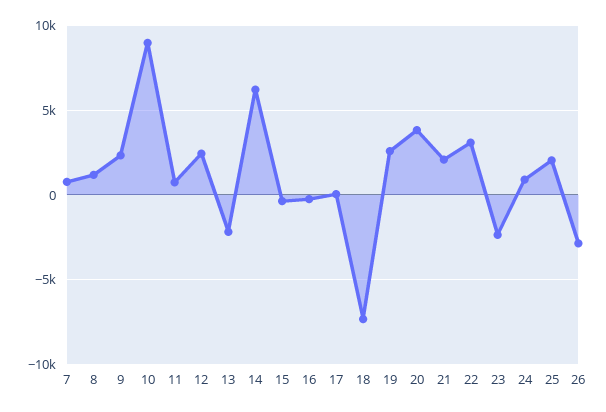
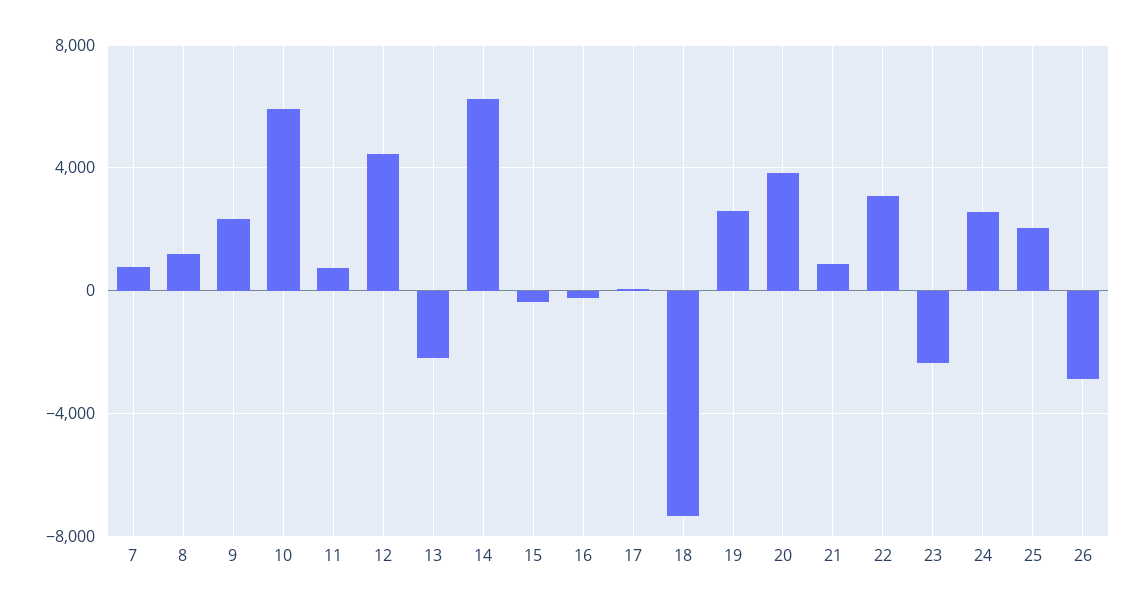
  {
    "7": 1000,
    "8": 1000,
    "9": 2500,
-   "10": 9000,
+   "10": 6000,
    "11": 500,
-   "12": 2500,
+   "12": 4500,
    "13": -2000,
    "14": 6000,
    "15": -500,
    "16": 0,
    "17": 0,
    "18": -7500,
    "19": 2500,
    "20": 4000,
-   "21": 2000,
+   "21": 1000,
    "22": 3000,
    "23": -2500,
-   "24": 1000,
+   "24": 2500,
    "25": 2000,
    "26": -3000
  }

